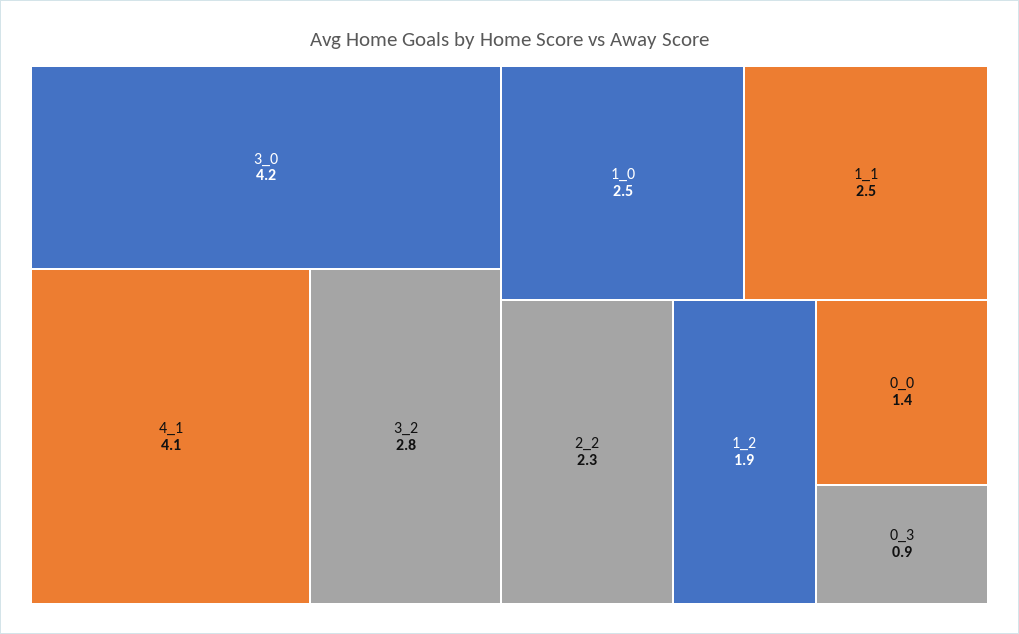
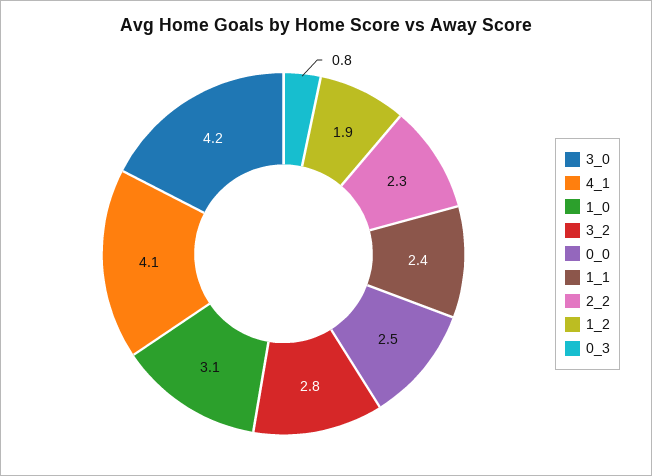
  {
    "3_0": 4.2,
    "4_1": 4.1,
    "3_2": 2.8,
-   "1_0": 2.5,
+   "1_0": 3.1,
-   "1_1": 2.5,
+   "1_1": 2.4,
    "2_2": 2.3,
    "1_2": 1.9,
-   "0_0": 1.4,
+   "0_0": 2.5,
-   "0_3": 0.9
+   "0_3": 0.8
  }

